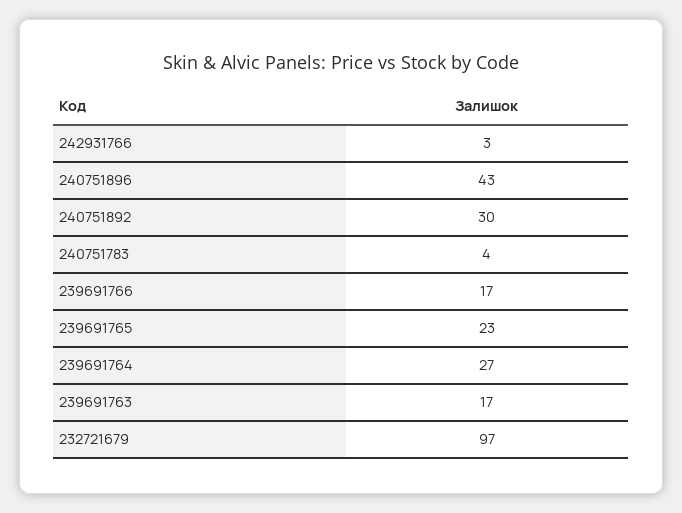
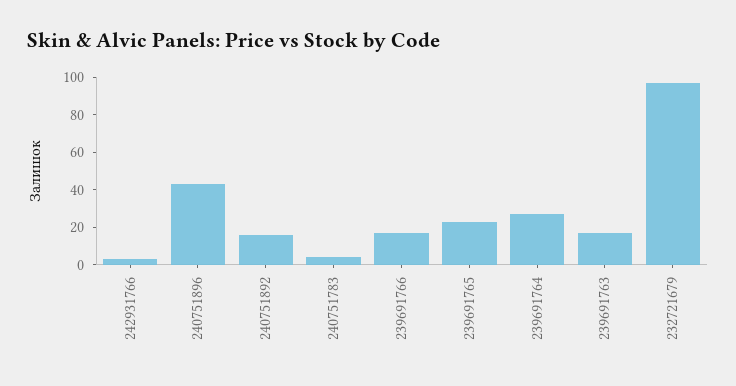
  {
    "242931766": 3,
    "240751896": 43,
-   "240751892": 30,
+   "240751892": 15,
    "240751783": 4,
    "239691766": 17,
    "239691765": 23,
    "239691764": 27,
    "239691763": 17,
    "232721679": 97
  }

